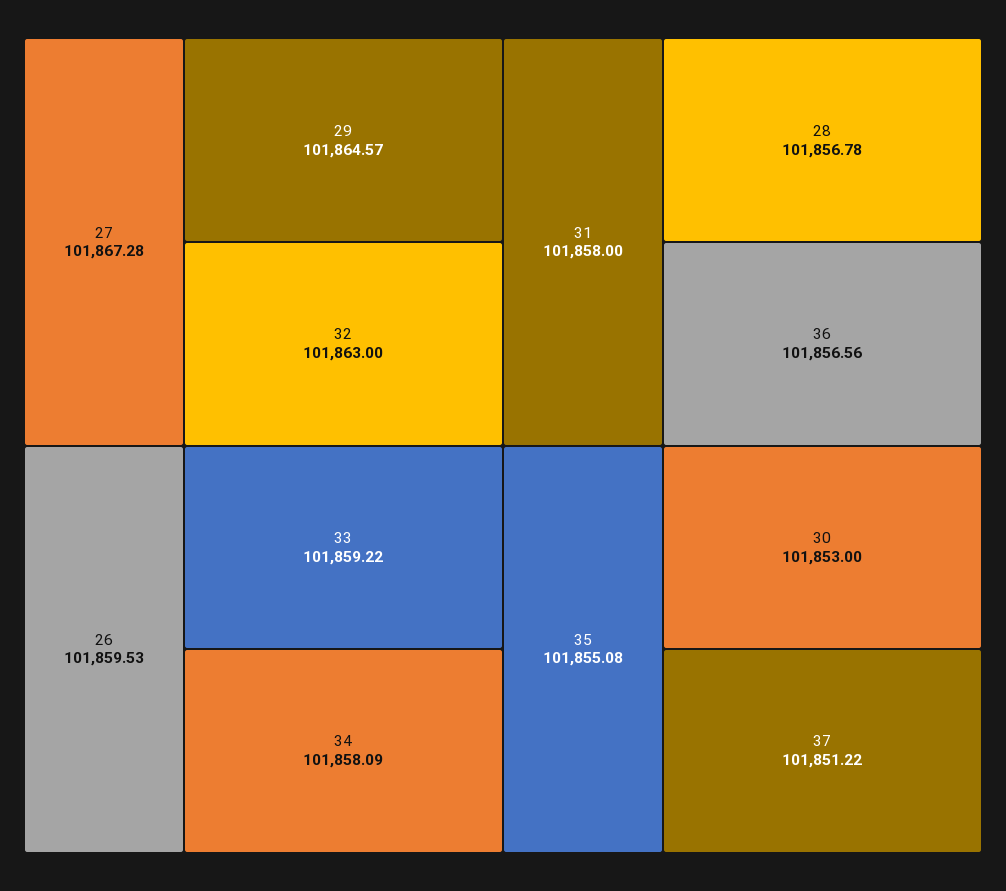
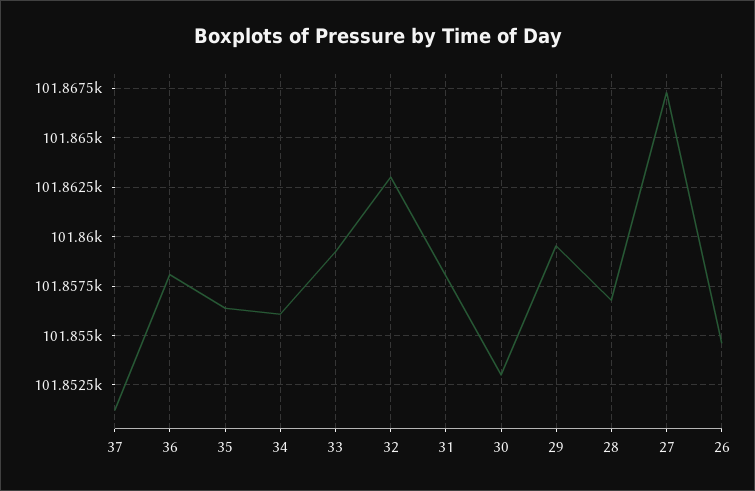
  {
    "27": 101867.28,
-   "29": 101864.57,
+   "29": 101859.5,
    "32": 101863,
-   "26": 101859.53,
+   "26": 101854.5,
    "33": 101859.22,
-   "34": 101858.09,
+   "34": 101856,
    "31": 101858,
    "28": 101856.78,
-   "36": 101856.56,
+   "36": 101858,
-   "35": 101855.08,
+   "35": 101856.5,
    "30": 101853,
    "37": 101851.22
  }

